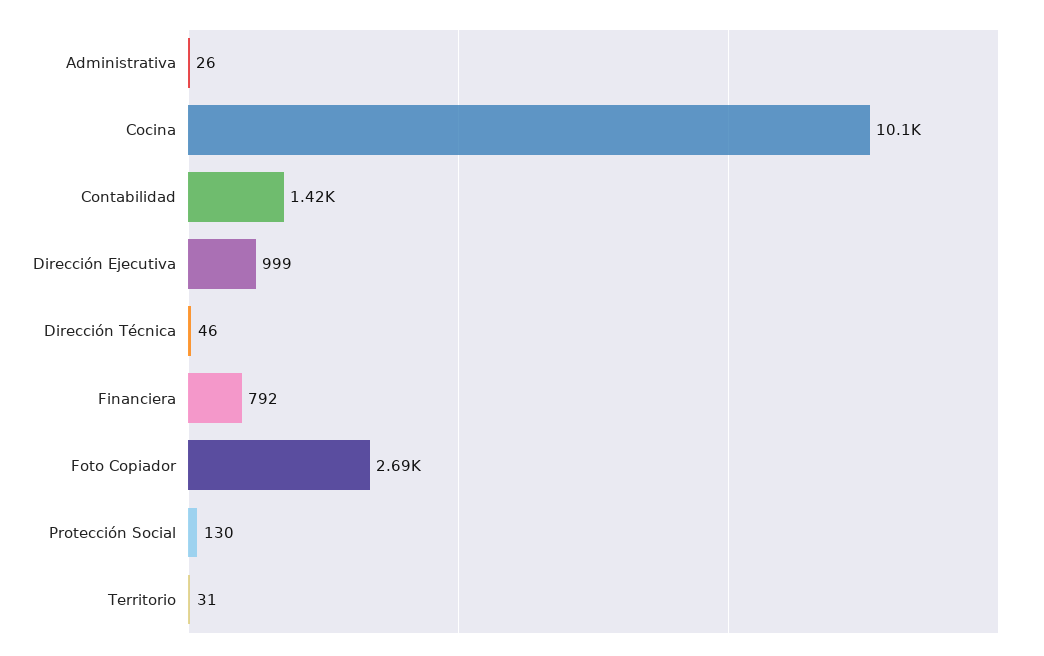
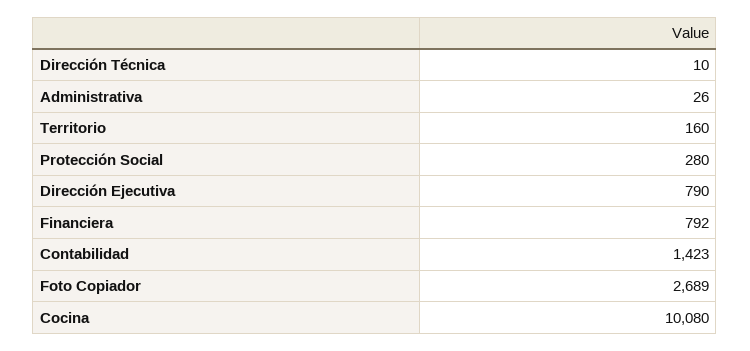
  {
    "Administrativa": 26,
    "Cocina": 10080,
    "Contabilidad": 1423,
-   "Dirección Ejecutiva": 999,
+   "Dirección Ejecutiva": 790,
-   "Dirección Técnica": 46,
+   "Dirección Técnica": 10,
    "Financiera": 792,
    "Foto Copiador": 2689,
-   "Protección Social": 130,
+   "Protección Social": 280,
-   "Territorio": 31
+   "Territorio": 160
  }

